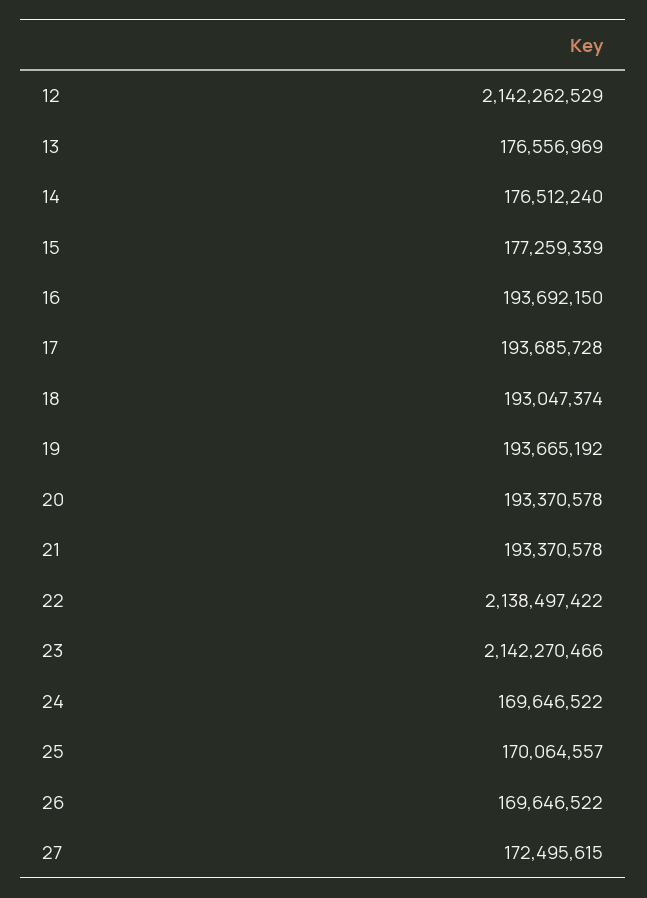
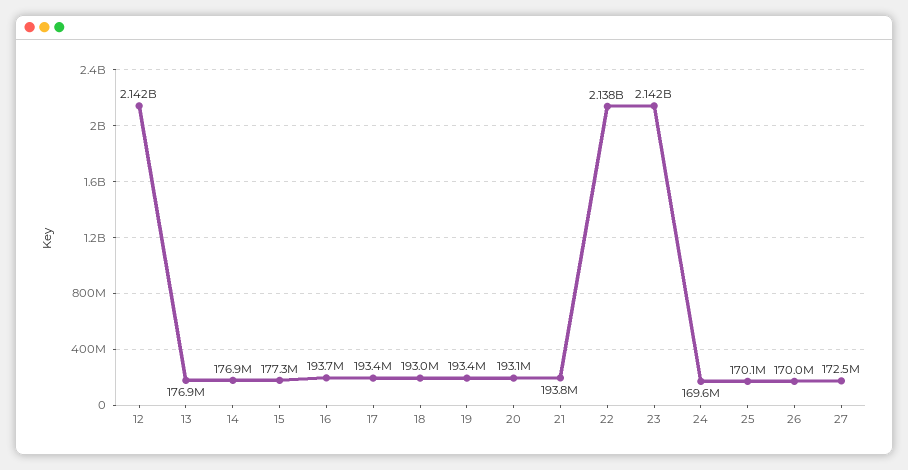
  {
    "12": 2142262529,
-   "13": 176556969,
+   "13": 176900000,
-   "14": 176512240,
+   "14": 176900000,
    "15": 177259339,
    "16": 193692150,
-   "17": 193685728,
+   "17": 193400000,
    "18": 193047374,
-   "19": 193665192,
+   "19": 193400000,
-   "20": 193370578,
+   "20": 193100000,
-   "21": 193370578,
+   "21": 193800000,
    "22": 2138497422,
    "23": 2142270466,
    "24": 169646522,
    "25": 170064557,
-   "26": 169646522,
+   "26": 170000000,
    "27": 172495615
  }

